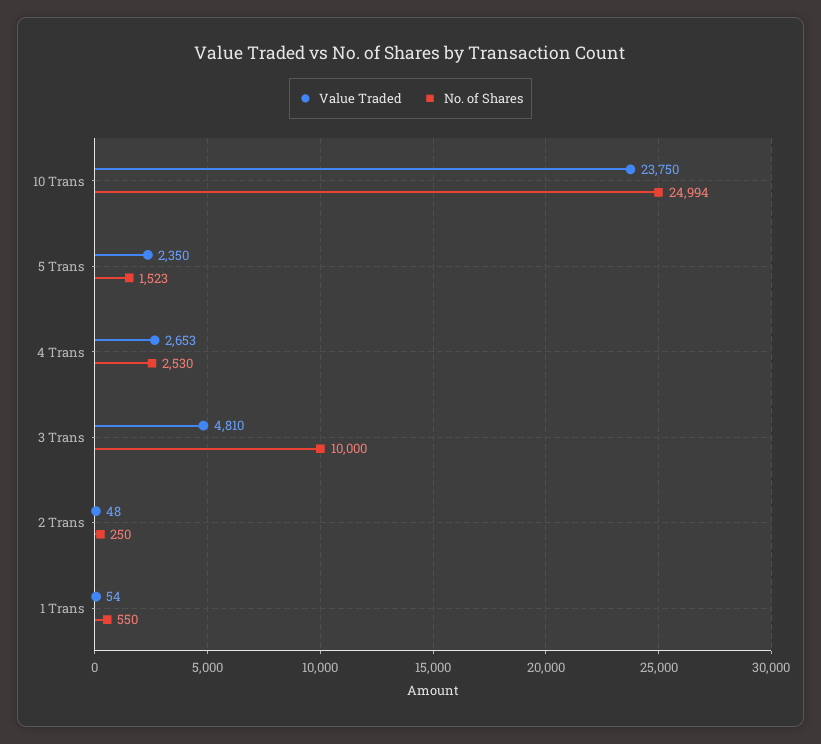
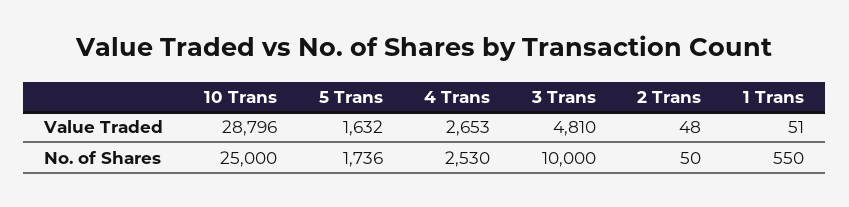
  {
    "Value Traded": {
-     "10 Trans": 23750,
+     "10 Trans": 28796,
-     "5 Trans": 2350,
+     "5 Trans": 1632,
      "4 Trans": 2653,
      "3 Trans": 4810,
      "2 Trans": 48,
-     "1 Trans": 54
+     "1 Trans": 51
    },
    "No. of Shares": {
-     "10 Trans": 24994,
+     "10 Trans": 25000,
-     "5 Trans": 1523,
+     "5 Trans": 1736,
      "4 Trans": 2530,
      "3 Trans": 10000,
-     "2 Trans": 250,
+     "2 Trans": 50,
      "1 Trans": 550
    }
  }

